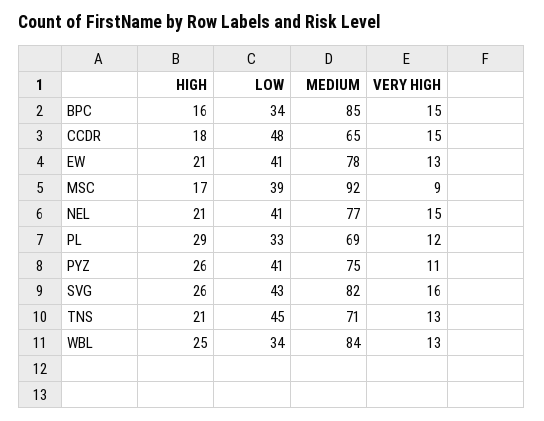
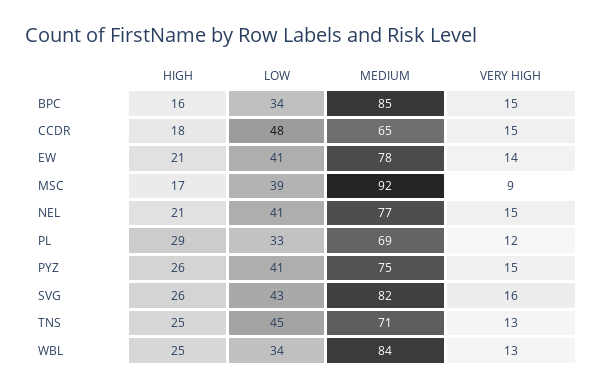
  {
    "HIGH": {
      "BPC": 16,
      "CCDR": 18,
      "EW": 21,
      "MSC": 17,
      "NEL": 21,
      "PL": 29,
      "PYZ": 26,
      "SVG": 26,
-     "TNS": 21,
+     "TNS": 25,
      "WBL": 25
    },
    "LOW": {
      "BPC": 34,
      "CCDR": 48,
      "EW": 41,
      "MSC": 39,
      "NEL": 41,
      "PL": 33,
      "PYZ": 41,
      "SVG": 43,
      "TNS": 45,
      "WBL": 34
    },
    "MEDIUM": {
      "BPC": 85,
      "CCDR": 65,
      "EW": 78,
      "MSC": 92,
      "NEL": 77,
      "PL": 69,
      "PYZ": 75,
      "SVG": 82,
      "TNS": 71,
      "WBL": 84
    },
    "VERY HIGH": {
      "BPC": 15,
      "CCDR": 15,
-     "EW": 13,
+     "EW": 14,
      "MSC": 9,
      "NEL": 15,
      "PL": 12,
-     "PYZ": 11,
+     "PYZ": 15,
      "SVG": 16,
      "TNS": 13,
      "WBL": 13
    }
  }

